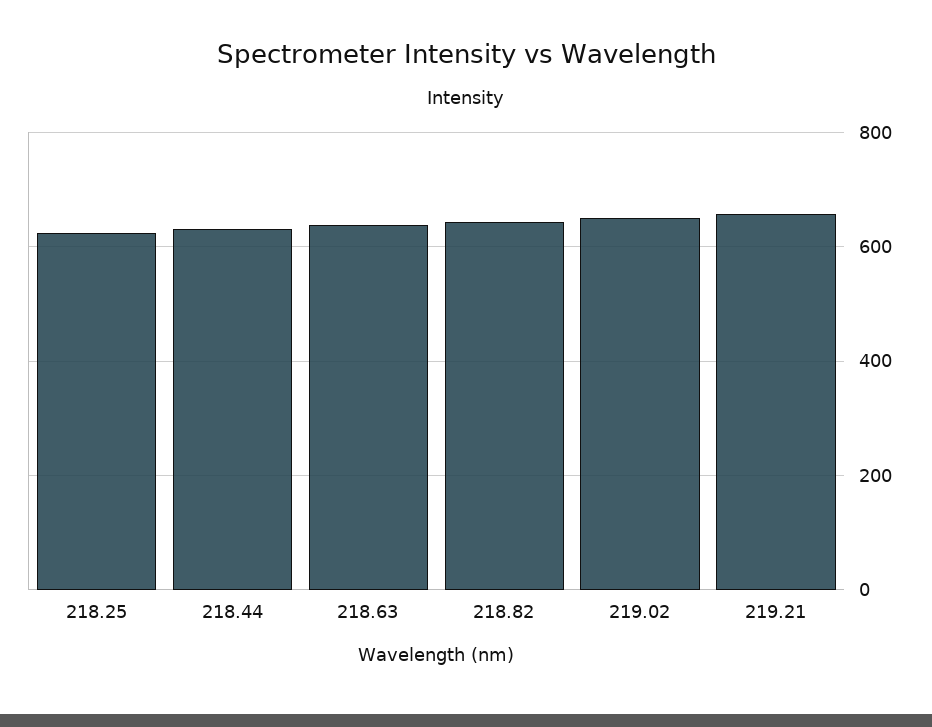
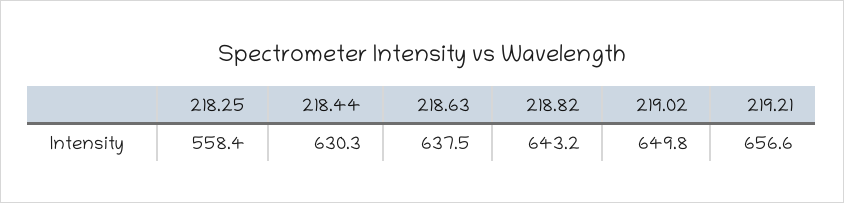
  {
-   "218.25": 620,
+   "218.25": 558.4,
    "218.44": 630.3,
    "218.63": 637.5,
    "218.82": 643.2,
    "219.02": 649.8,
    "219.21": 656.6
  }

